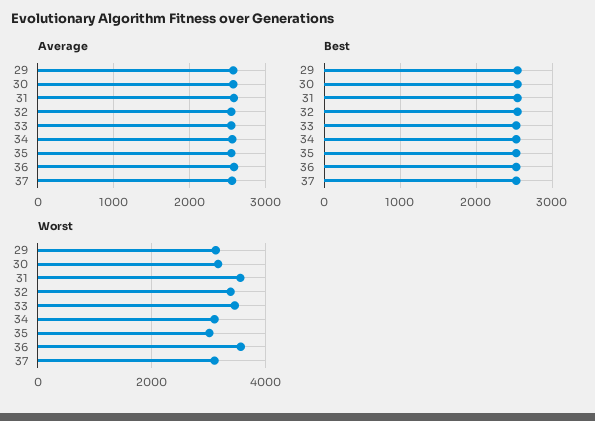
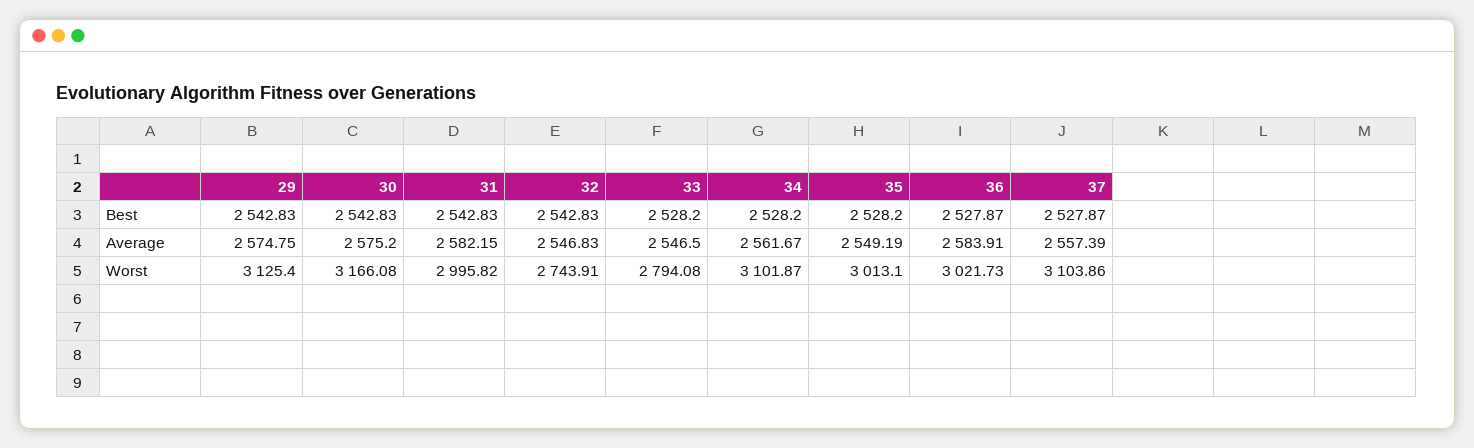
  {
    "Average": {
      "29": 2574.75,
      "30": 2575.2,
      "31": 2582.15,
      "32": 2546.83,
      "33": 2546.5,
      "34": 2561.67,
      "35": 2549.19,
      "36": 2583.91,
      "37": 2557.39
    },
    "Best": {
      "29": 2542.83,
      "30": 2542.83,
      "31": 2542.83,
      "32": 2542.83,
      "33": 2528.2,
      "34": 2528.2,
      "35": 2528.2,
      "36": 2527.87,
      "37": 2527.87
    },
    "Worst": {
      "29": 3125.4,
      "30": 3166.08,
-     "31": 3600,
+     "31": 2995.82,
-     "32": 3400,
+     "32": 2743.91,
-     "33": 3400,
+     "33": 2794.08,
      "34": 3101.87,
      "35": 3013.1,
-     "36": 3600,
+     "36": 3021.73,
      "37": 3103.86
    }
  }

